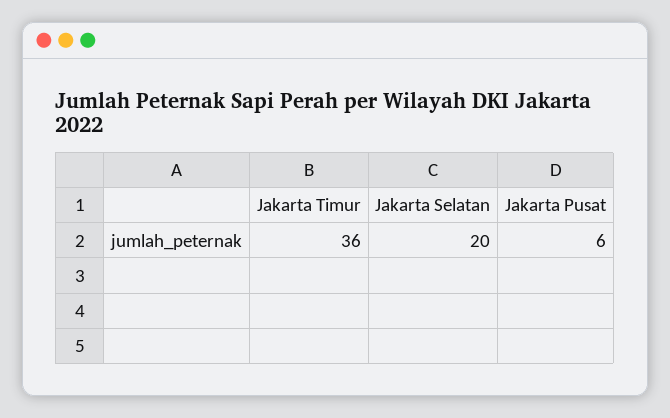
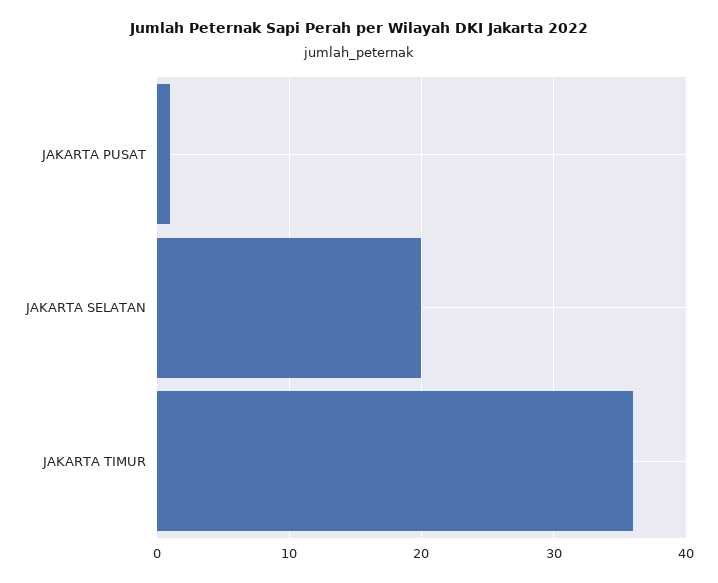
  {
    "Jakarta Timur": 36,
    "Jakarta Selatan": 20,
-   "Jakarta Pusat": 6
+   "Jakarta Pusat": 1
  }

